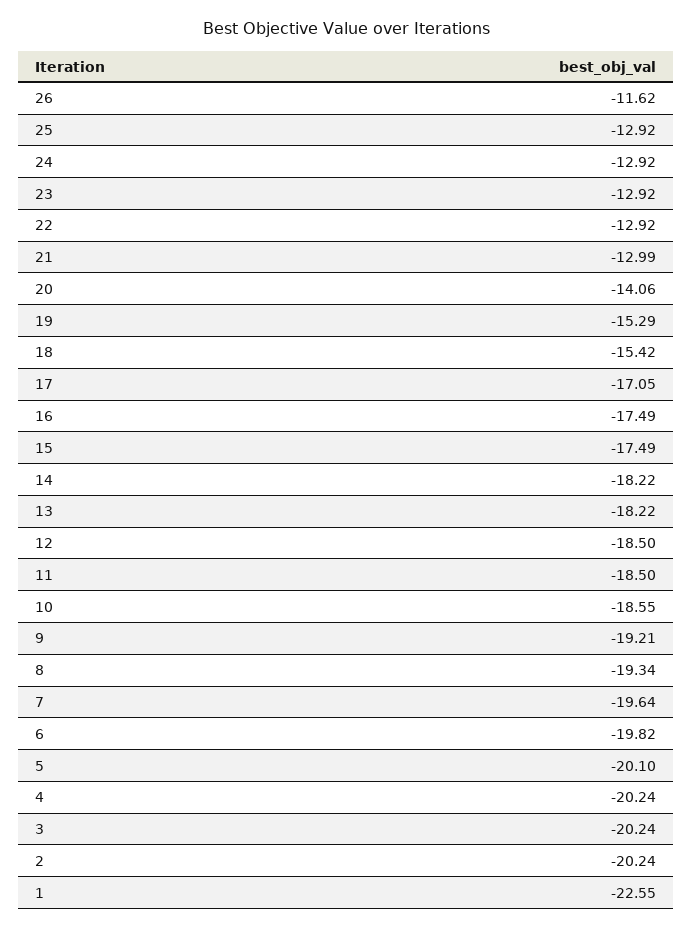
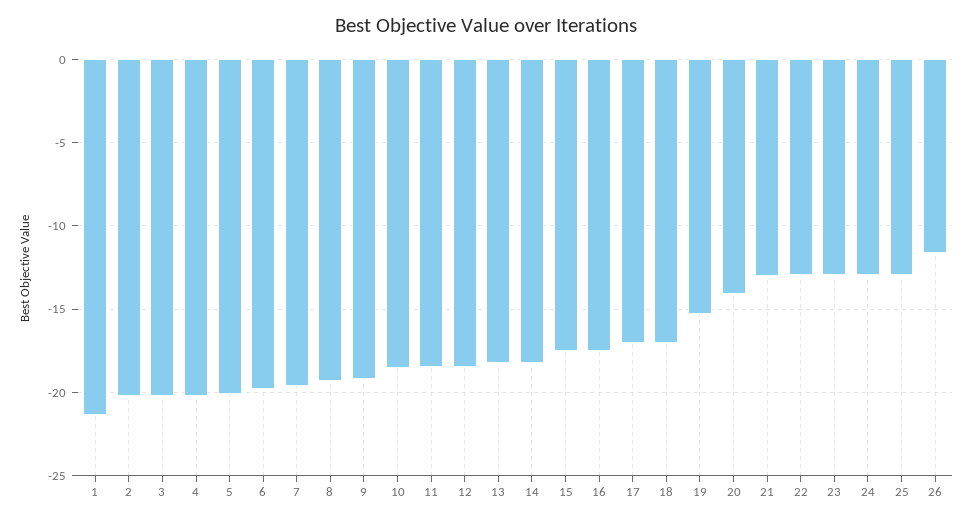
  {
    "26": -11.62,
    "25": -12.92,
    "24": -12.92,
    "23": -12.92,
    "22": -12.92,
    "21": -12.99,
    "20": -14.06,
    "19": -15.29,
-   "18": -15.42,
+   "18": -17,
    "17": -17.05,
    "16": -17.49,
    "15": -17.49,
    "14": -18.22,
    "13": -18.22,
    "12": -18.5,
    "11": -18.5,
    "10": -18.55,
    "9": -19.21,
    "8": -19.34,
    "7": -19.64,
    "6": -19.82,
    "5": -20.1,
    "4": -20.24,
    "3": -20.24,
    "2": -20.24,
-   "1": -22.55
+   "1": -21.5
  }

